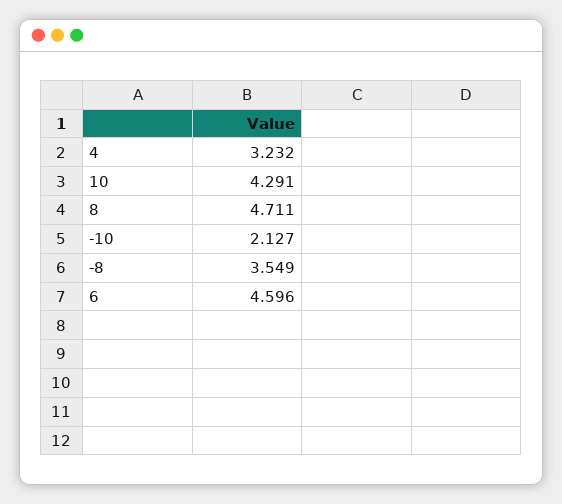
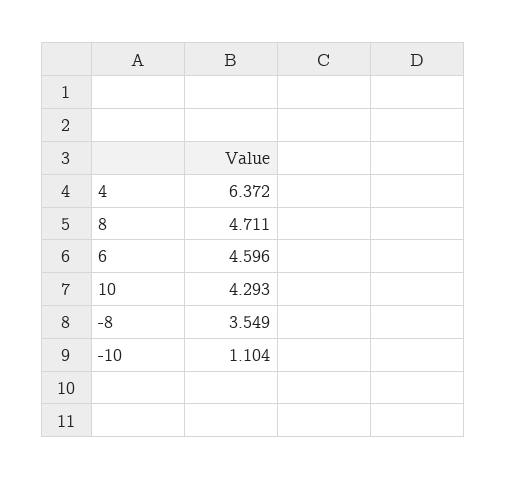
  {
-   "4": 3.232,
+   "4": 6.372,
-   "10": 4.291,
+   "10": 4.293,
    "8": 4.711,
-   "-10": 2.127,
+   "-10": 1.104,
    "-8": 3.549,
    "6": 4.596
  }

